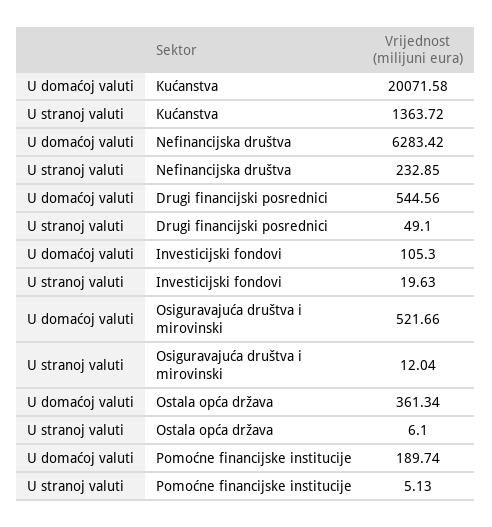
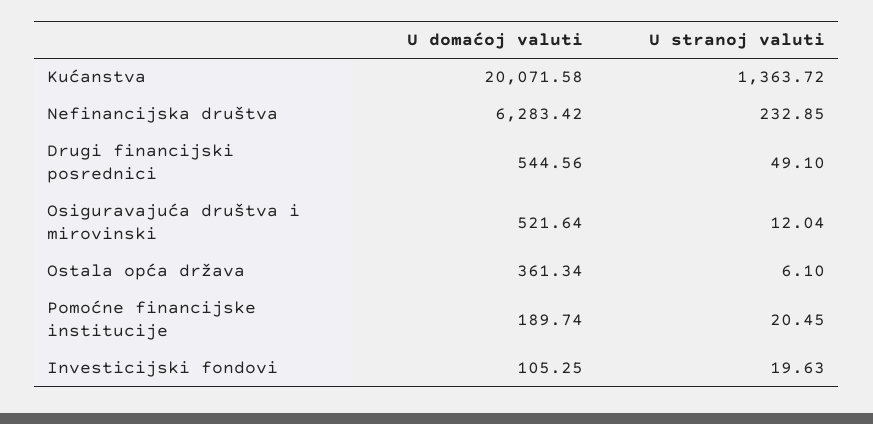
  {
    "U domaćoj valuti": {
      "Kućanstva": 20071.58,
      "Nefinancijska društva": 6283.42,
      "Drugi financijski posrednici": 544.56,
-     "Investicijski fondovi": 105.3,
+     "Investicijski fondovi": 105.25,
-     "Osiguravajuća društva i mirovinski": 521.66,
+     "Osiguravajuća društva i mirovinski": 521.64,
      "Ostala opća država": 361.34,
      "Pomoćne financijske institucije": 189.74
    },
    "U stranoj valuti": {
      "Kućanstva": 1363.72,
      "Nefinancijska društva": 232.85,
      "Drugi financijski posrednici": 49.1,
      "Investicijski fondovi": 19.63,
      "Osiguravajuća društva i mirovinski": 12.04,
      "Ostala opća država": 6.1,
-     "Pomoćne financijske institucije": 5.13
+     "Pomoćne financijske institucije": 20.45
    }
  }

